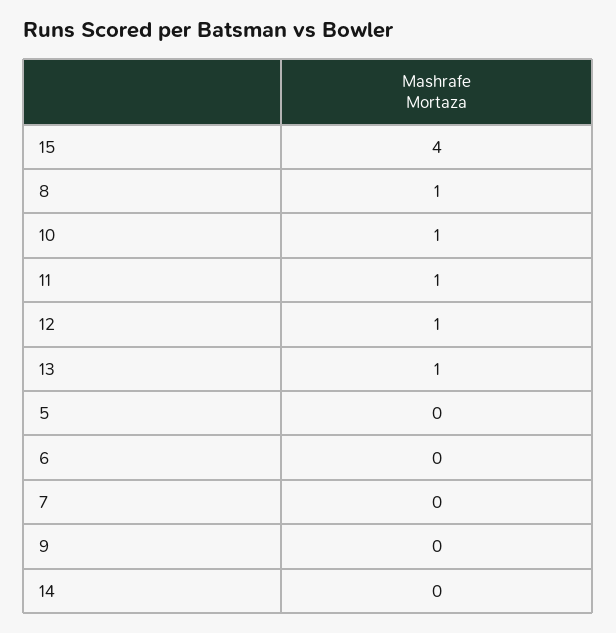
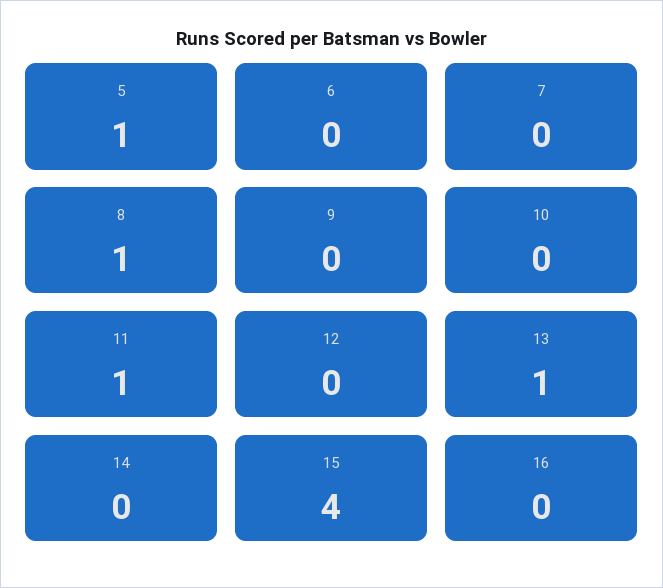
  {
    "15": 4,
    "8": 1,
-   "10": 1,
+   "10": 0,
    "11": 1,
-   "12": 1,
+   "12": 0,
    "13": 1,
-   "5": 0,
+   "5": 1,
    "6": 0,
    "7": 0,
    "9": 0,
-   "14": 0
+   "14": 0,
+   "16": 0
  }

